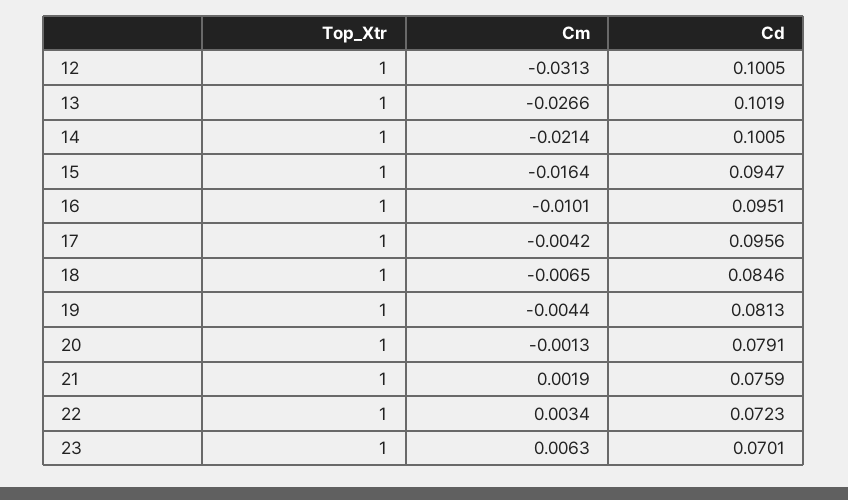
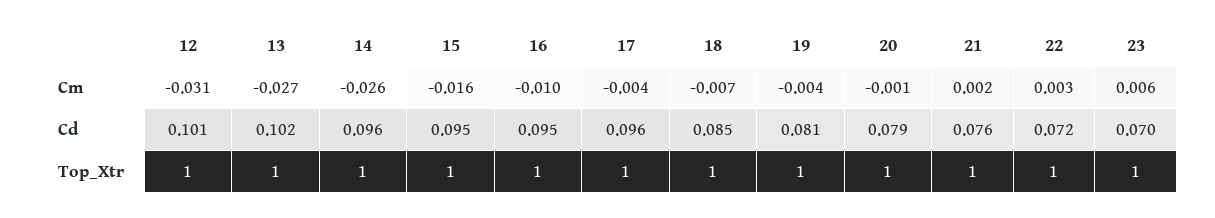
  {
    "Top_Xtr": {
      "12": 1,
      "13": 1,
      "14": 1,
      "15": 1,
      "16": 1,
      "17": 1,
      "18": 1,
      "19": 1,
      "20": 1,
      "21": 1,
      "22": 1,
      "23": 1
    },
    "Cm": {
      "12": -0.0313,
      "13": -0.0266,
-     "14": -0.0214,
+     "14": -0.026,
      "15": -0.0164,
      "16": -0.0101,
      "17": -0.0042,
      "18": -0.0065,
      "19": -0.0044,
      "20": -0.0013,
      "21": 0.0019,
      "22": 0.0034,
      "23": 0.0063
    },
    "Cd": {
      "12": 0.1005,
      "13": 0.1019,
-     "14": 0.1005,
+     "14": 0.096,
      "15": 0.0947,
      "16": 0.0951,
      "17": 0.0956,
      "18": 0.0846,
      "19": 0.0813,
      "20": 0.0791,
      "21": 0.0759,
      "22": 0.0723,
      "23": 0.0701
    }
  }

